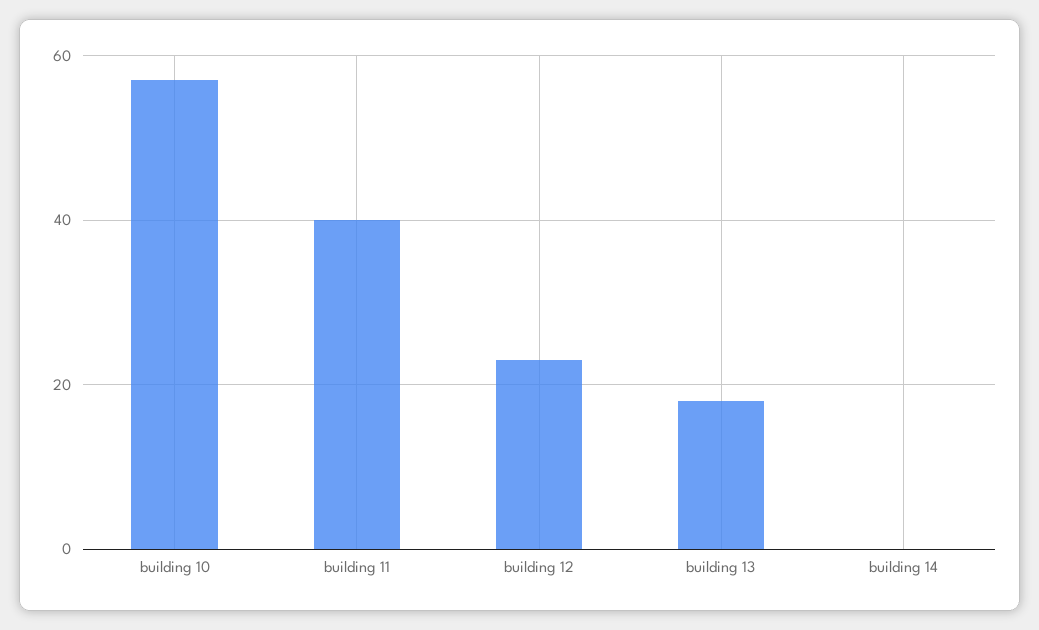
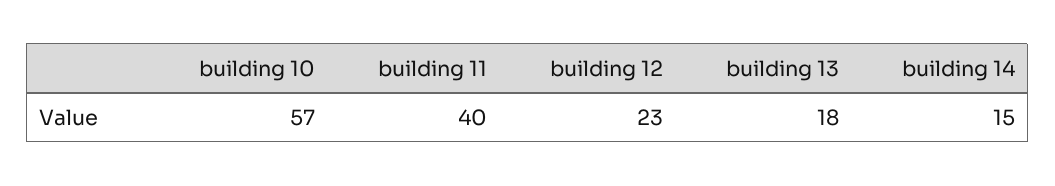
  {
    "building 10": 57,
    "building 11": 40,
    "building 12": 23,
    "building 13": 18,
-   "building 14": 0
+   "building 14": 15
  }

